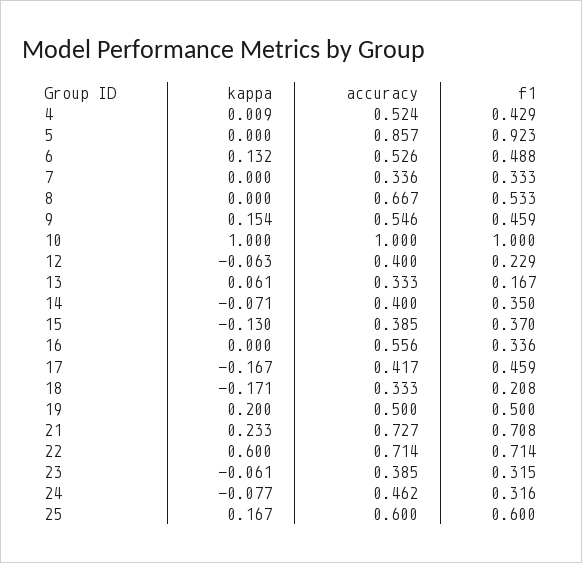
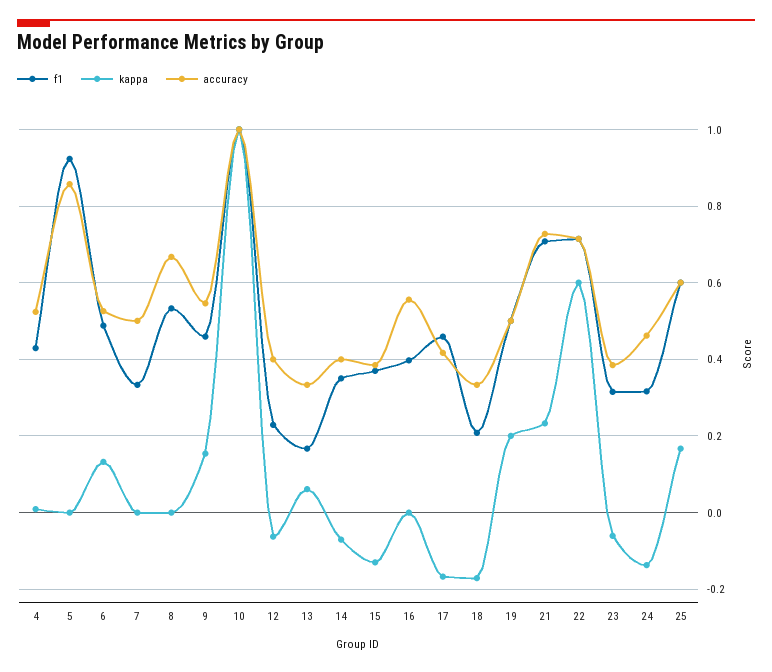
  {
    "kappa": {
      "4": 0.009,
      "5": 0,
      "6": 0.132,
      "7": 0,
      "8": 0,
      "9": 0.154,
      "10": 1,
      "12": -0.063,
      "13": 0.061,
      "14": -0.071,
      "15": -0.13,
      "16": 0,
      "17": -0.167,
      "18": -0.171,
      "19": 0.2,
      "21": 0.233,
      "22": 0.6,
      "23": -0.061,
-     "24": -0.077,
+     "24": -0.14,
      "25": 0.167
    },
    "accuracy": {
      "4": 0.524,
      "5": 0.857,
      "6": 0.526,
-     "7": 0.336,
+     "7": 0.5,
      "8": 0.667,
      "9": 0.546,
      "10": 1,
      "12": 0.4,
      "13": 0.333,
      "14": 0.4,
      "15": 0.385,
      "16": 0.556,
      "17": 0.417,
      "18": 0.333,
      "19": 0.5,
      "21": 0.727,
      "22": 0.714,
      "23": 0.385,
      "24": 0.462,
      "25": 0.6
    },
    "f1": {
      "4": 0.429,
      "5": 0.923,
      "6": 0.488,
      "7": 0.333,
      "8": 0.533,
      "9": 0.459,
      "10": 1,
      "12": 0.229,
      "13": 0.167,
      "14": 0.35,
      "15": 0.37,
-     "16": 0.336,
+     "16": 0.4,
      "17": 0.459,
      "18": 0.208,
      "19": 0.5,
      "21": 0.708,
      "22": 0.714,
      "23": 0.315,
      "24": 0.316,
      "25": 0.6
    }
  }

